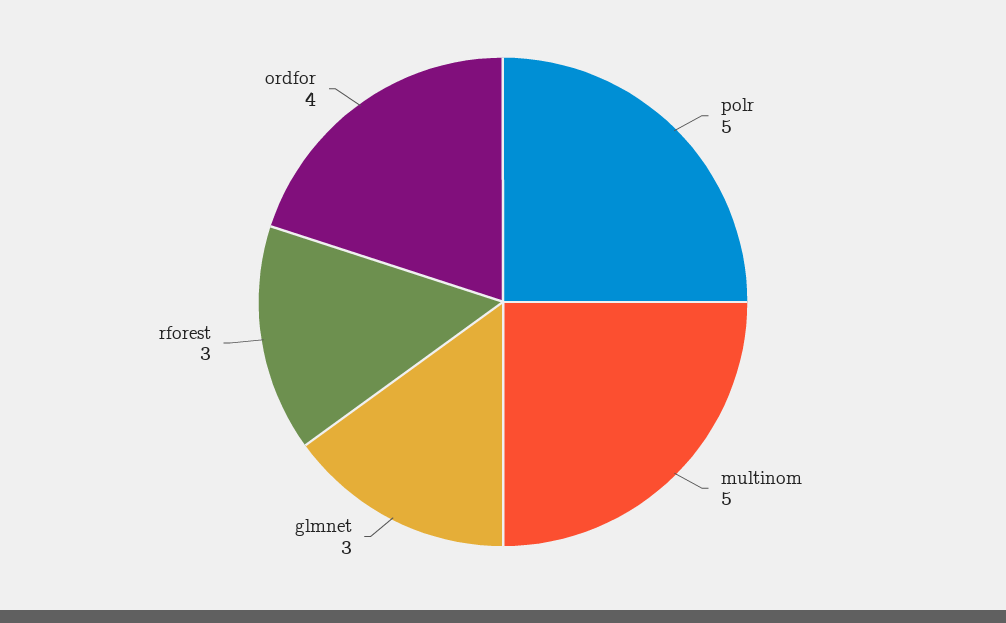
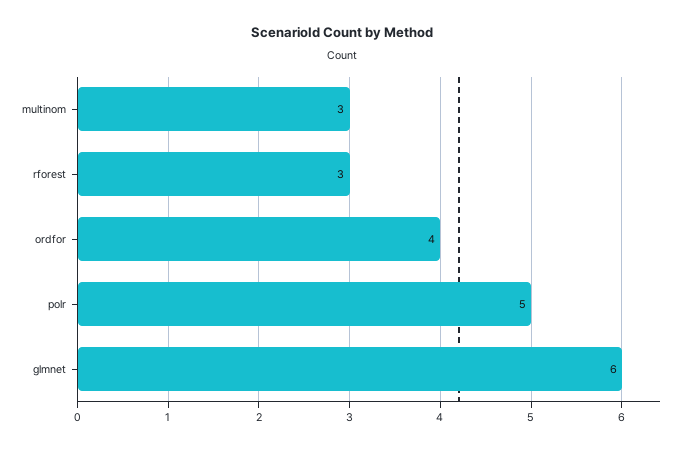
  {
    "polr": 5,
-   "multinom": 5,
+   "multinom": 3,
-   "glmnet": 3,
+   "glmnet": 6,
    "rforest": 3,
    "ordfor": 4
  }

